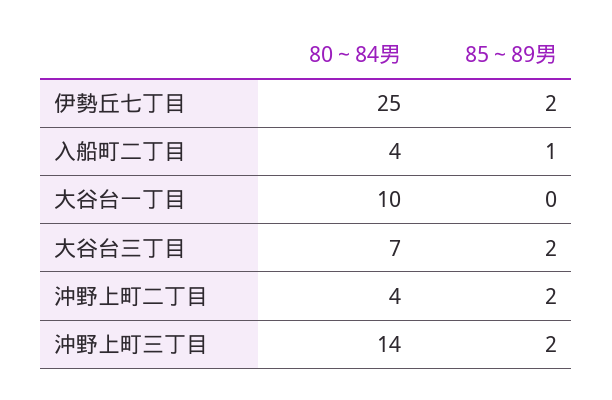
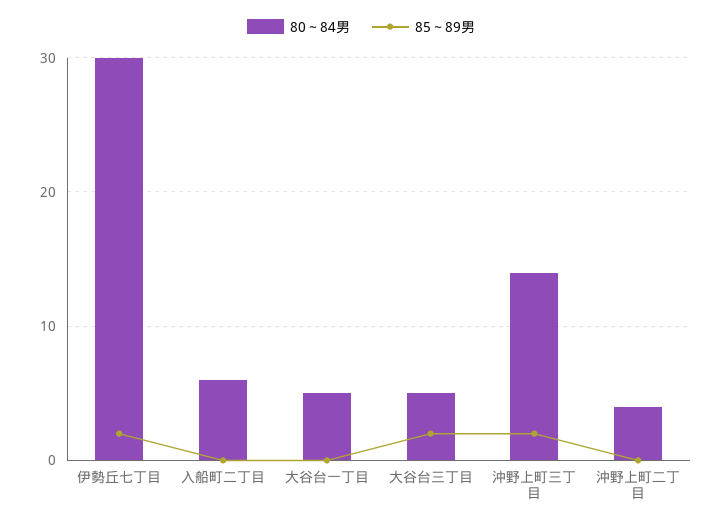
  {
    "80～84男": {
-     "伊勢丘七丁目": 25,
+     "伊勢丘七丁目": 30,
-     "入船町二丁目": 4,
+     "入船町二丁目": 6,
-     "大谷台一丁目": 10,
+     "大谷台一丁目": 5,
-     "大谷台三丁目": 7,
+     "大谷台三丁目": 5,
      "沖野上町二丁目": 4,
      "沖野上町三丁目": 14
    },
    "85～89男": {
      "伊勢丘七丁目": 2,
-     "入船町二丁目": 1,
+     "入船町二丁目": 0,
      "大谷台一丁目": 0,
      "大谷台三丁目": 2,
-     "沖野上町二丁目": 2,
+     "沖野上町二丁目": 0,
      "沖野上町三丁目": 2
    }
  }

